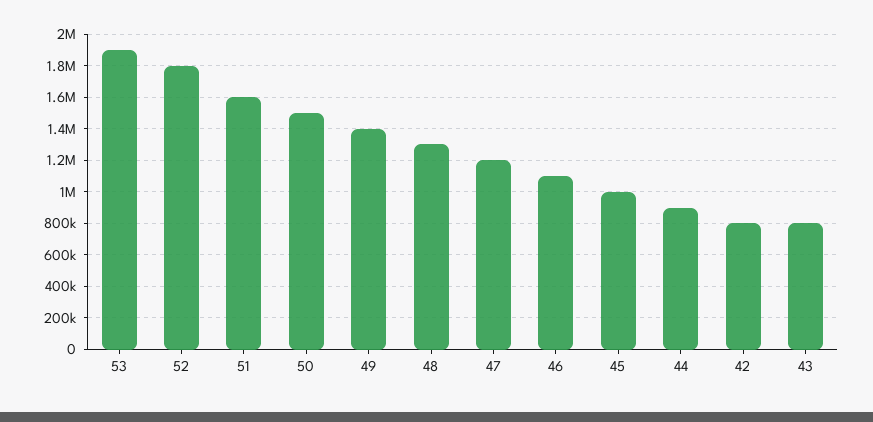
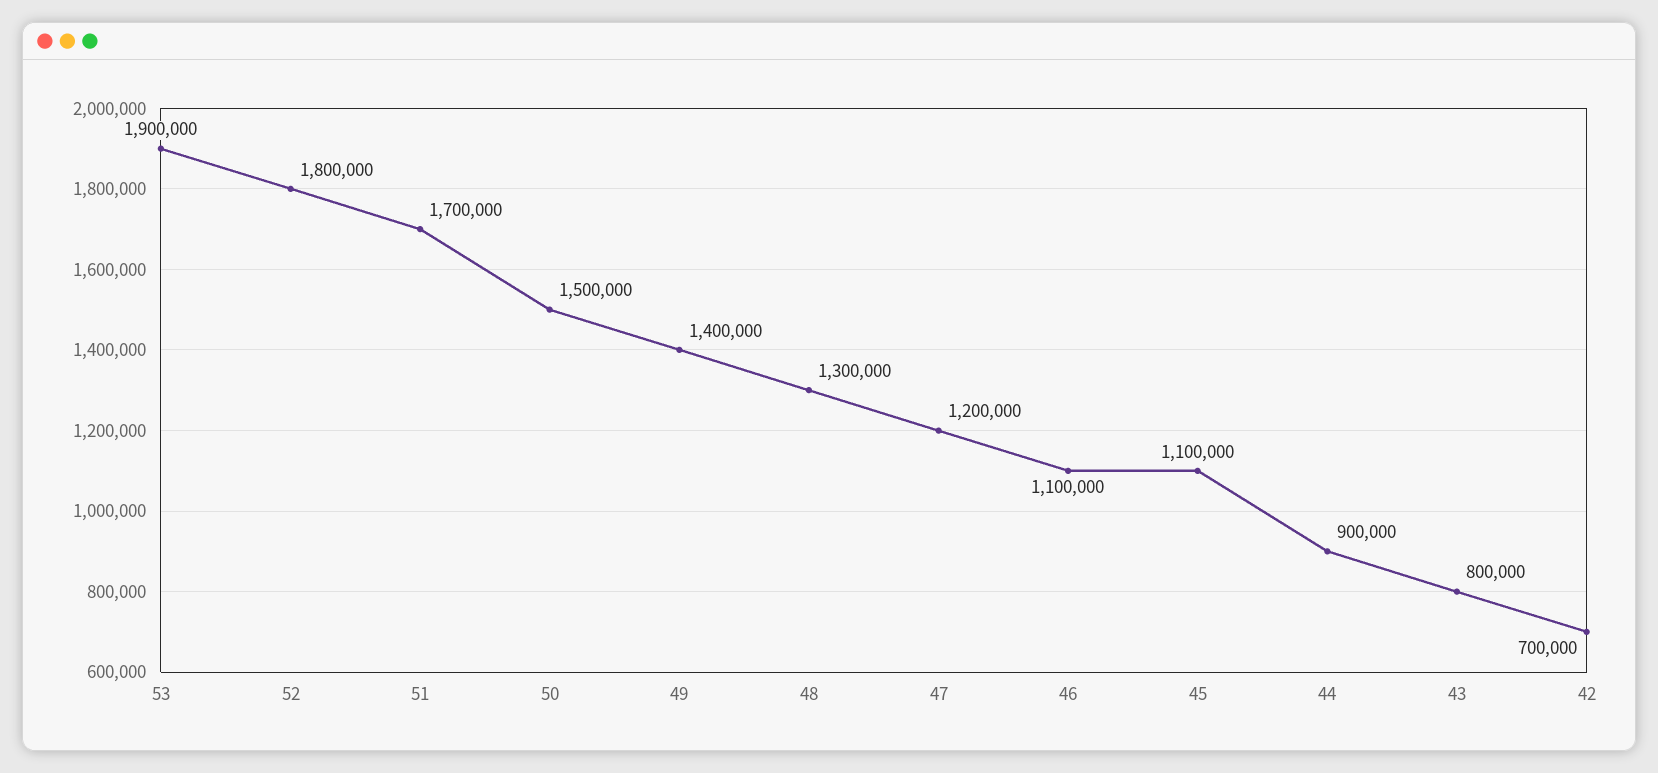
  {
    "53": 1900000,
    "52": 1800000,
-   "51": 1600000,
+   "51": 1700000,
    "50": 1500000,
    "49": 1400000,
    "48": 1300000,
    "47": 1200000,
    "46": 1100000,
-   "45": 1000000,
+   "45": 1100000,
    "44": 900000,
-   "42": 800000,
+   "42": 700000,
    "43": 800000
  }

